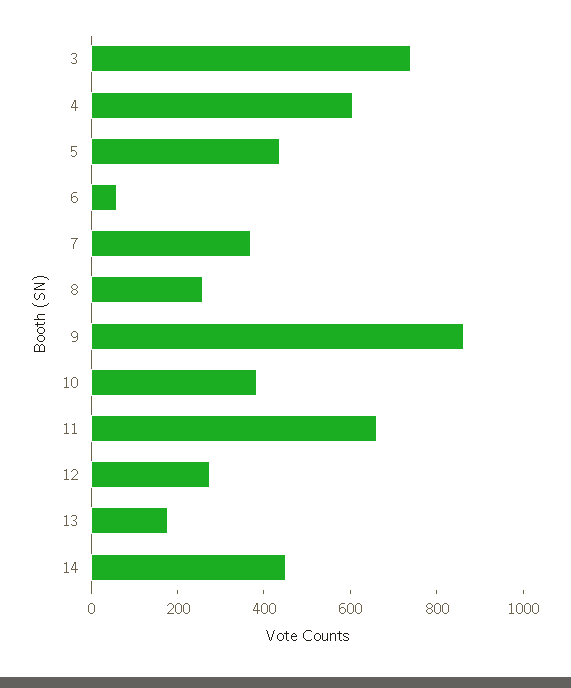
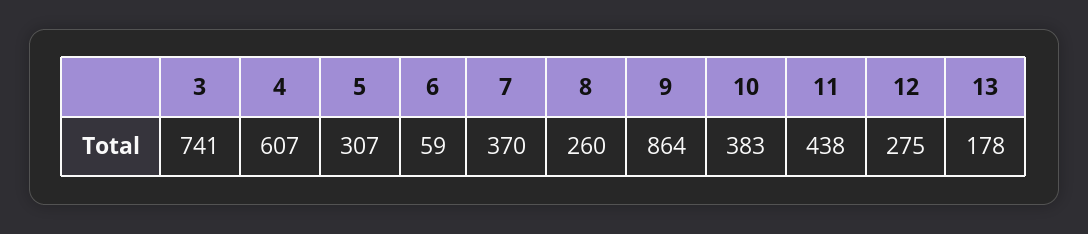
  {
    "3": 741,
    "4": 607,
-   "5": 450,
+   "5": 307,
    "6": 59,
    "7": 370,
    "8": 260,
    "9": 864,
    "10": 383,
-   "11": 650,
+   "11": 438,
    "12": 275,
-   "13": 178,
+   "13": 178
-   "14": 450
  }

